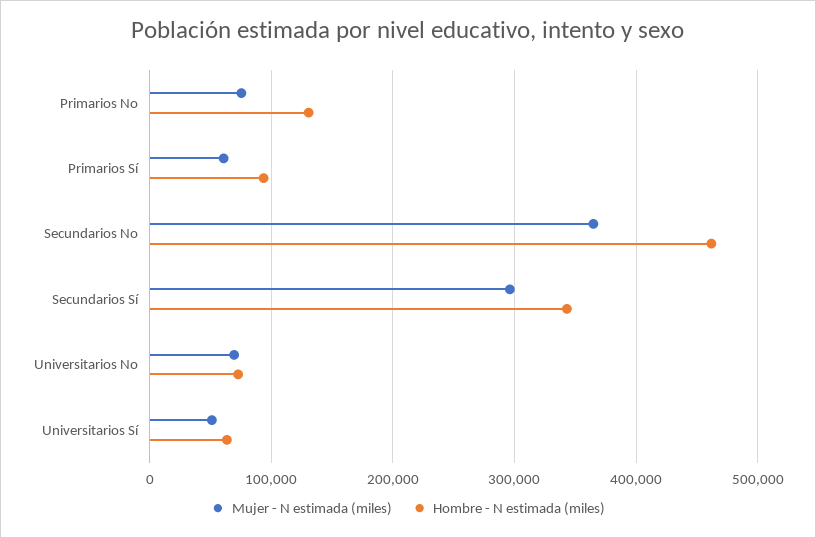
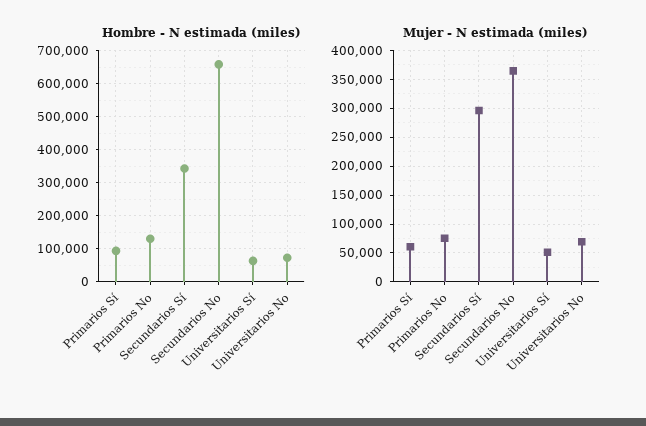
  {
    "Mujer - N estimada (miles)": {
      "Primarios No": 80000,
      "Primarios Sí": 60000,
      "Secundarios No": 360000,
      "Secundarios Sí": 300000,
      "Universitarios No": 70000,
      "Universitarios Sí": 50000
    },
    "Hombre - N estimada (miles)": {
      "Primarios No": 130000,
      "Primarios Sí": 90000,
-     "Secundarios No": 460000,
+     "Secundarios No": 660000,
      "Secundarios Sí": 340000,
      "Universitarios No": 70000,
      "Universitarios Sí": 60000
    }
  }

